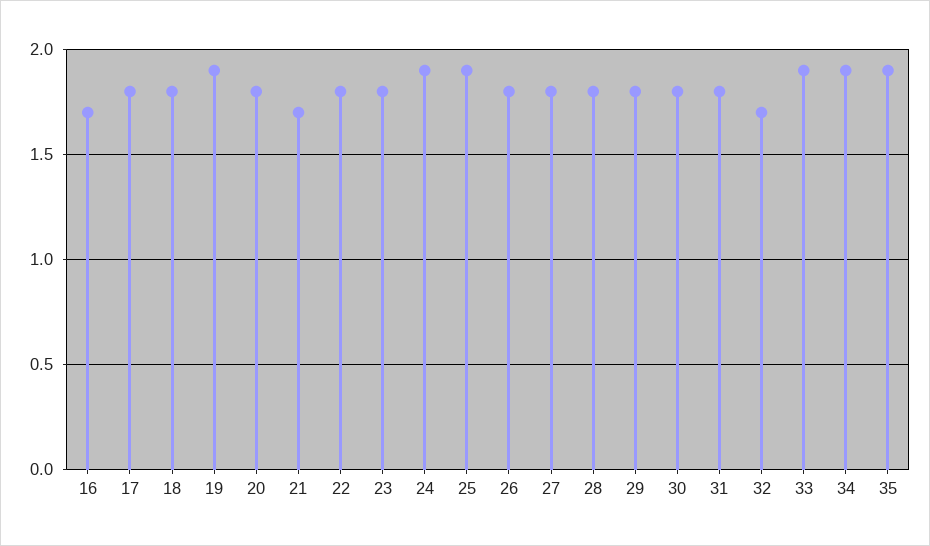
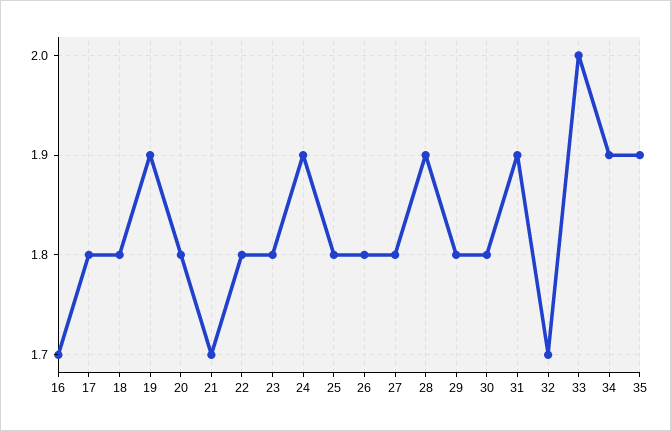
  {
    "16": 1.7,
    "17": 1.8,
    "18": 1.8,
    "19": 1.9,
    "20": 1.8,
    "21": 1.7,
    "22": 1.8,
    "23": 1.8,
    "24": 1.9,
-   "25": 1.9,
+   "25": 1.8,
    "26": 1.8,
    "27": 1.8,
-   "28": 1.8,
+   "28": 1.9,
    "29": 1.8,
    "30": 1.8,
-   "31": 1.8,
+   "31": 1.9,
    "32": 1.7,
-   "33": 1.9,
+   "33": 2,
    "34": 1.9,
    "35": 1.9
  }

